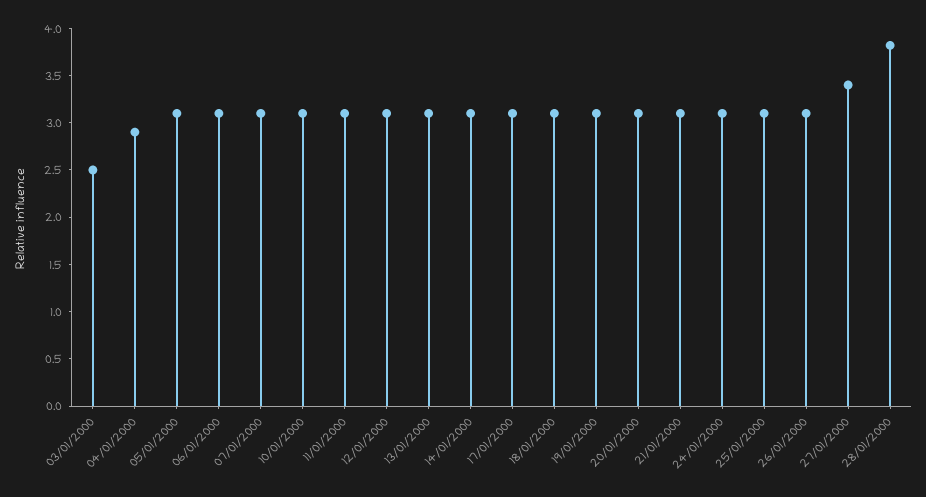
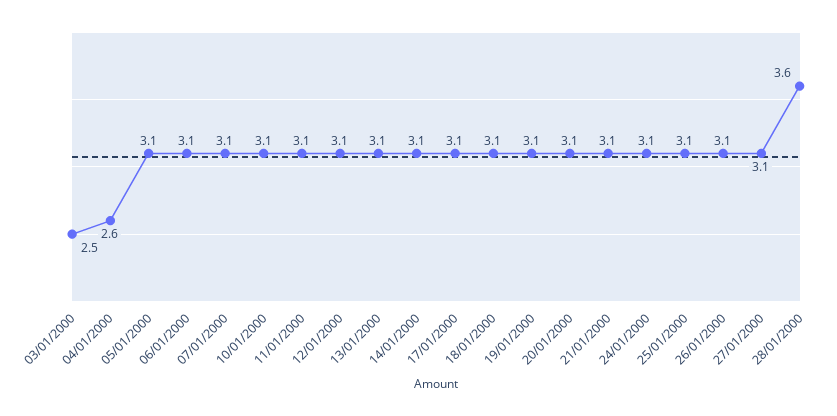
  {
    "03/01/2000": 2.5,
-   "04/01/2000": 2.9,
+   "04/01/2000": 2.6,
    "05/01/2000": 3.1,
    "06/01/2000": 3.1,
    "07/01/2000": 3.1,
    "10/01/2000": 3.1,
    "11/01/2000": 3.1,
    "12/01/2000": 3.1,
    "13/01/2000": 3.1,
    "14/01/2000": 3.1,
    "17/01/2000": 3.1,
    "18/01/2000": 3.1,
    "19/01/2000": 3.1,
    "20/01/2000": 3.1,
    "21/01/2000": 3.1,
    "24/01/2000": 3.1,
    "25/01/2000": 3.1,
    "26/01/2000": 3.1,
-   "27/01/2000": 3.4,
+   "27/01/2000": 3.1,
-   "28/01/2000": 3.8
+   "28/01/2000": 3.6
  }

